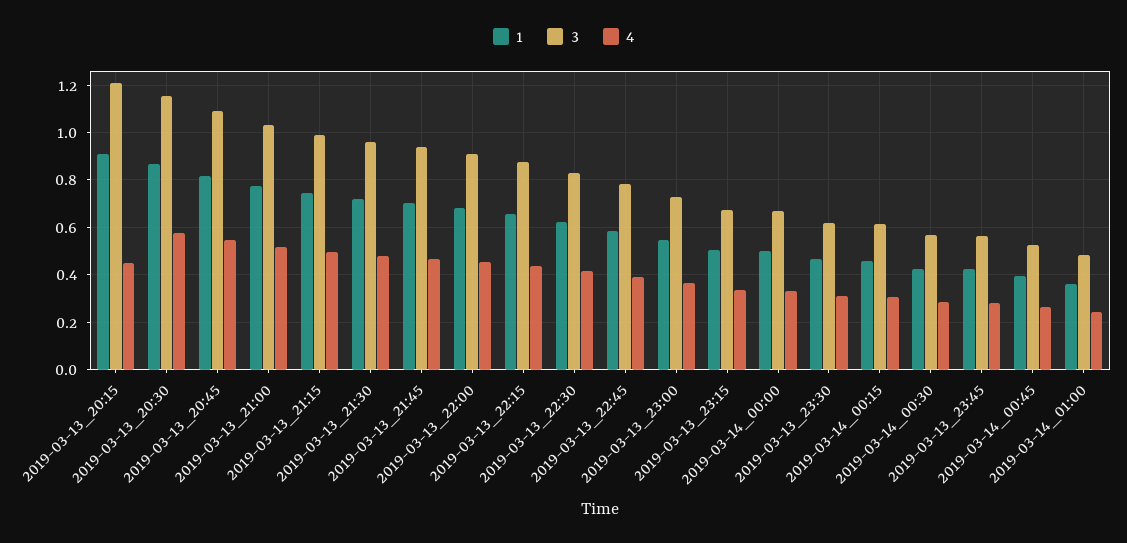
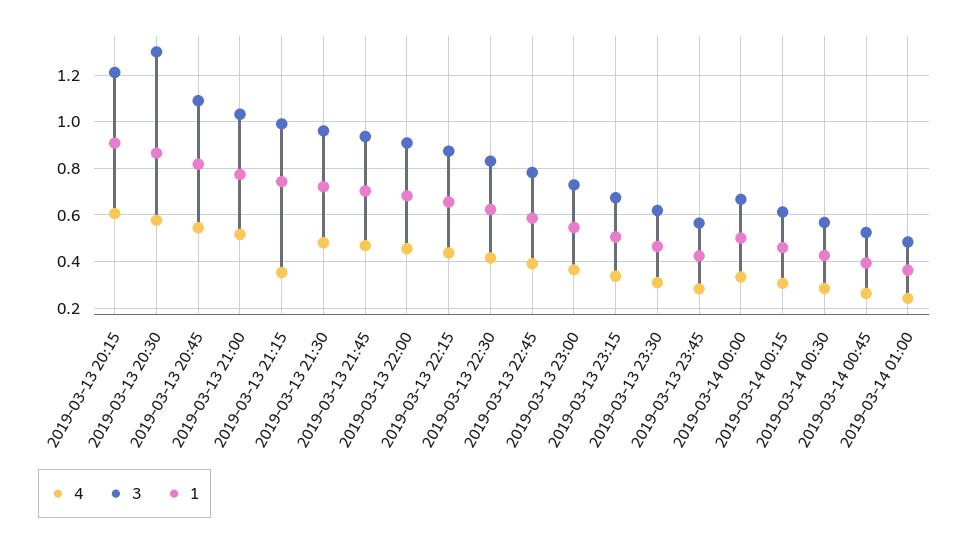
  {
    "1": {
      "2019-03-13_20:15": 0.9,
      "2019-03-13_20:30": 0.85,
      "2019-03-13_20:45": 0.8,
      "2019-03-13_21:00": 0.75,
      "2019-03-13_21:15": 0.75,
      "2019-03-13_21:30": 0.7,
      "2019-03-13_21:45": 0.7,
      "2019-03-13_22:00": 0.7,
      "2019-03-13_22:15": 0.65,
      "2019-03-13_22:30": 0.6,
      "2019-03-13_22:45": 0.6,
      "2019-03-13_23:00": 0.55,
      "2019-03-13_23:15": 0.5,
      "2019-03-14_00:00": 0.5,
      "2019-03-13_23:30": 0.45,
      "2019-03-14_00:15": 0.45,
      "2019-03-14_00:30": 0.45,
      "2019-03-13_23:45": 0.4,
      "2019-03-14_00:45": 0.4,
      "2019-03-14_01:00": 0.35
    },
    "3": {
      "2019-03-13_20:15": 1.2,
-     "2019-03-13_20:30": 1.15,
+     "2019-03-13_20:30": 1.3,
      "2019-03-13_20:45": 1.1,
      "2019-03-13_21:00": 1.05,
      "2019-03-13_21:15": 1,
      "2019-03-13_21:30": 0.95,
      "2019-03-13_21:45": 0.95,
      "2019-03-13_22:00": 0.9,
      "2019-03-13_22:15": 0.85,
      "2019-03-13_22:30": 0.85,
      "2019-03-13_22:45": 0.8,
      "2019-03-13_23:00": 0.75,
      "2019-03-13_23:15": 0.65,
      "2019-03-14_00:00": 0.65,
      "2019-03-13_23:30": 0.6,
      "2019-03-14_00:15": 0.6,
      "2019-03-14_00:30": 0.55,
      "2019-03-13_23:45": 0.55,
      "2019-03-14_00:45": 0.55,
      "2019-03-14_01:00": 0.5
    },
    "4": {
-     "2019-03-13_20:15": 0.45,
+     "2019-03-13_20:15": 0.6,
      "2019-03-13_20:30": 0.6,
      "2019-03-13_20:45": 0.55,
      "2019-03-13_21:00": 0.5,
-     "2019-03-13_21:15": 0.5,
+     "2019-03-13_21:15": 0.35,
      "2019-03-13_21:30": 0.5,
      "2019-03-13_21:45": 0.45,
      "2019-03-13_22:00": 0.45,
      "2019-03-13_22:15": 0.45,
      "2019-03-13_22:30": 0.4,
      "2019-03-13_22:45": 0.4,
      "2019-03-13_23:00": 0.35,
      "2019-03-13_23:15": 0.35,
      "2019-03-14_00:00": 0.35,
      "2019-03-13_23:30": 0.3,
      "2019-03-14_00:15": 0.3,
      "2019-03-14_00:30": 0.3,
      "2019-03-13_23:45": 0.3,
      "2019-03-14_00:45": 0.25,
      "2019-03-14_01:00": 0.25
    }
  }

